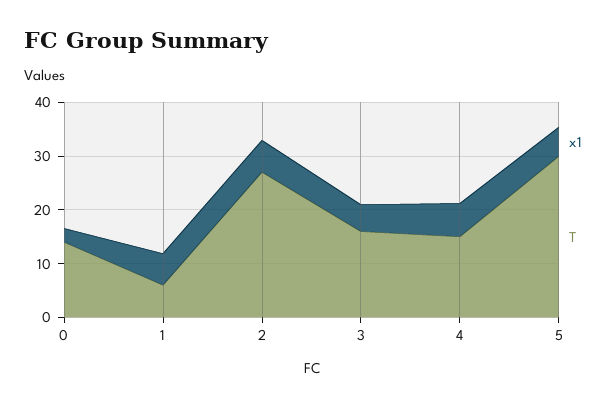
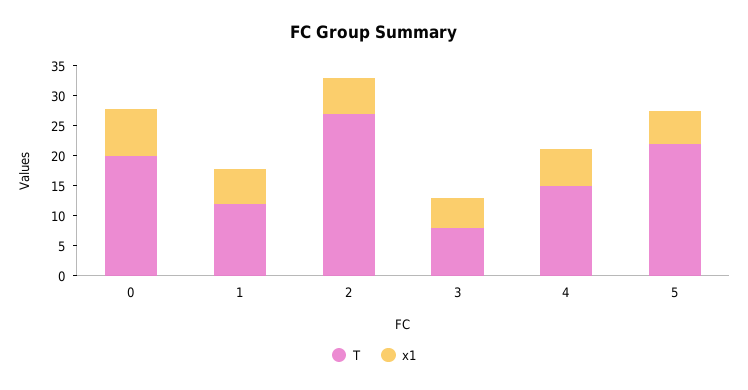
  {
    "x1": {
-     "0": 2,
+     "0": 7.5,
      "1": 6,
      "2": 6,
      "3": 4,
      "4": 6,
      "5": 6
    },
    "T": {
-     "0": 14,
+     "0": 20,
-     "1": 6,
+     "1": 12.5,
      "2": 28,
-     "3": 16,
+     "3": 7.5,
      "4": 16,
-     "5": 30
+     "5": 22.5
    }
  }

